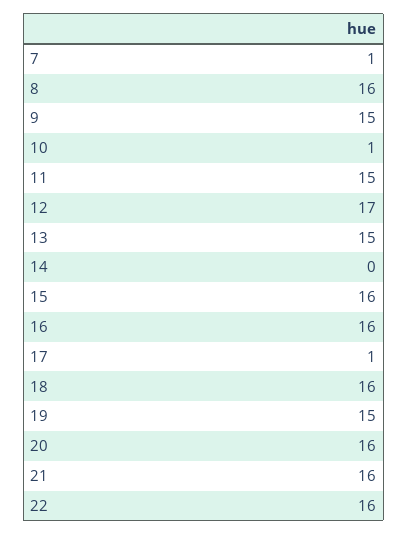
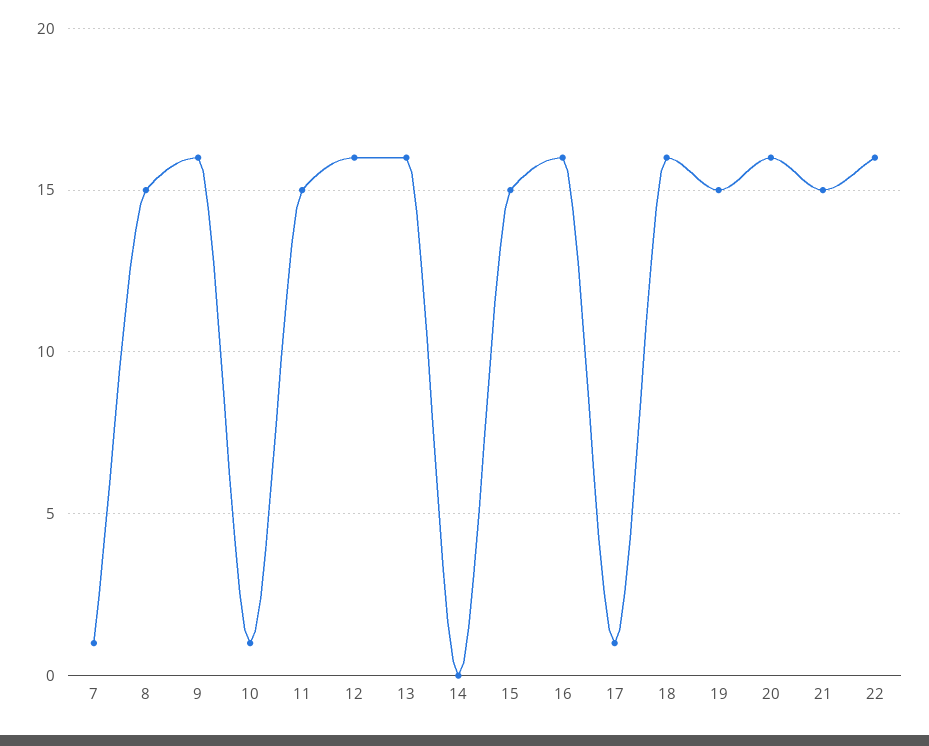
  {
    "7": 1,
-   "8": 16,
+   "8": 15,
-   "9": 15,
+   "9": 16,
    "10": 1,
    "11": 15,
-   "12": 17,
+   "12": 16,
-   "13": 15,
+   "13": 16,
    "14": 0,
-   "15": 16,
+   "15": 15,
    "16": 16,
    "17": 1,
    "18": 16,
    "19": 15,
    "20": 16,
-   "21": 16,
+   "21": 15,
    "22": 16
  }

